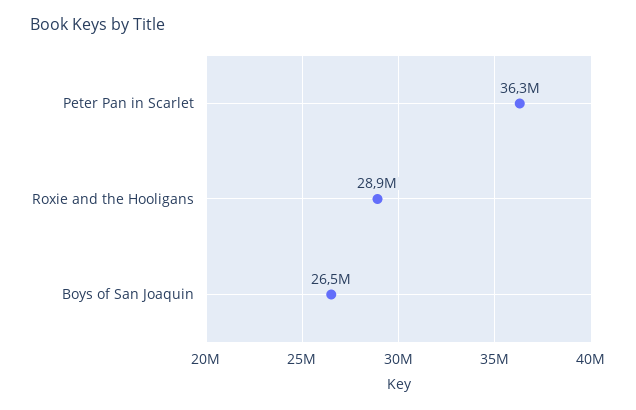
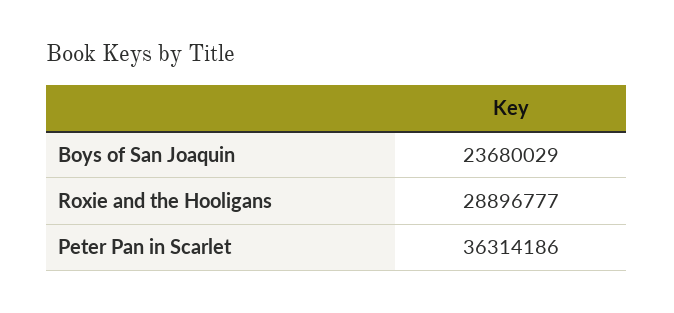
  {
    "Peter Pan in Scarlet": 36314186,
    "Roxie and the Hooligans": 28896777,
-   "Boys of San Joaquin": 26500000
+   "Boys of San Joaquin": 23680029
  }

